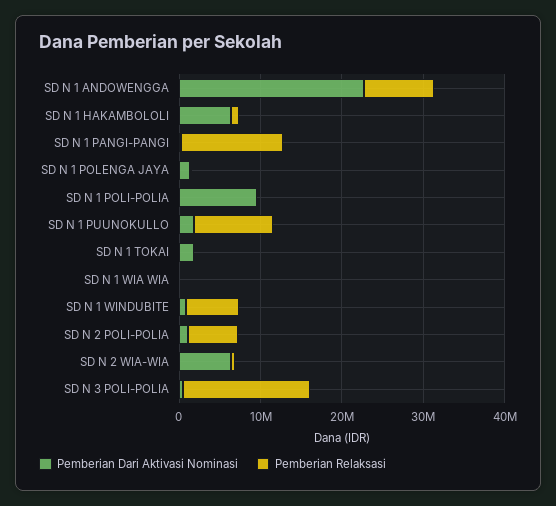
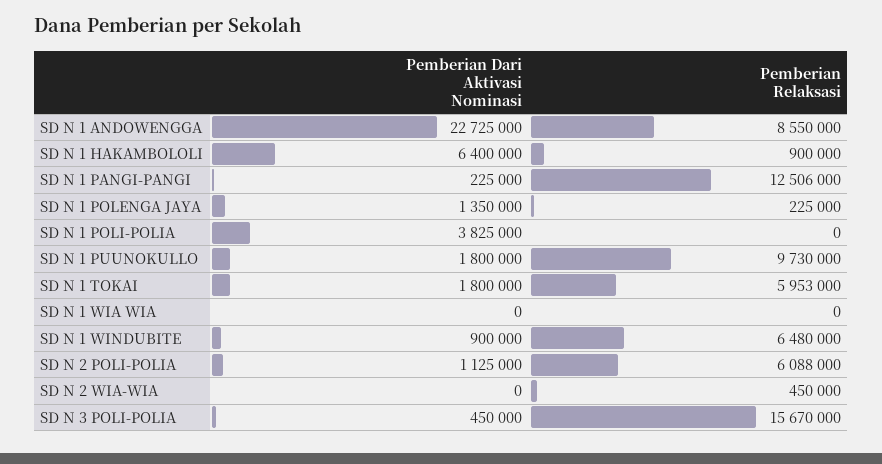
  {
    "Pemberian Dari Aktivasi Nominasi": {
      "SD N 1 ANDOWENGGA": 22725000,
      "SD N 1 HAKAMBOLOLI": 6400000,
      "SD N 1 PANGI-PANGI": 225000,
      "SD N 1 POLENGA JAYA": 1350000,
-     "SD N 1 POLI-POLIA": 10000000,
+     "SD N 1 POLI-POLIA": 3825000,
      "SD N 1 PUUNOKULLO": 1800000,
      "SD N 1 TOKAI": 1800000,
      "SD N 1 WIA WIA": 0,
      "SD N 1 WINDUBITE": 900000,
      "SD N 2 POLI-POLIA": 1125000,
-     "SD N 2 WIA-WIA": 6000000,
+     "SD N 2 WIA-WIA": 0,
      "SD N 3 POLI-POLIA": 450000
    },
    "Pemberian Relaksasi": {
      "SD N 1 ANDOWENGGA": 8550000,
      "SD N 1 HAKAMBOLOLI": 900000,
      "SD N 1 PANGI-PANGI": 12506000,
      "SD N 1 POLENGA JAYA": 225000,
      "SD N 1 POLI-POLIA": 0,
      "SD N 1 PUUNOKULLO": 9730000,
-     "SD N 1 TOKAI": 0,
+     "SD N 1 TOKAI": 5953000,
      "SD N 1 WIA WIA": 0,
      "SD N 1 WINDUBITE": 6480000,
      "SD N 2 POLI-POLIA": 6088000,
      "SD N 2 WIA-WIA": 450000,
      "SD N 3 POLI-POLIA": 15670000
    }
  }

